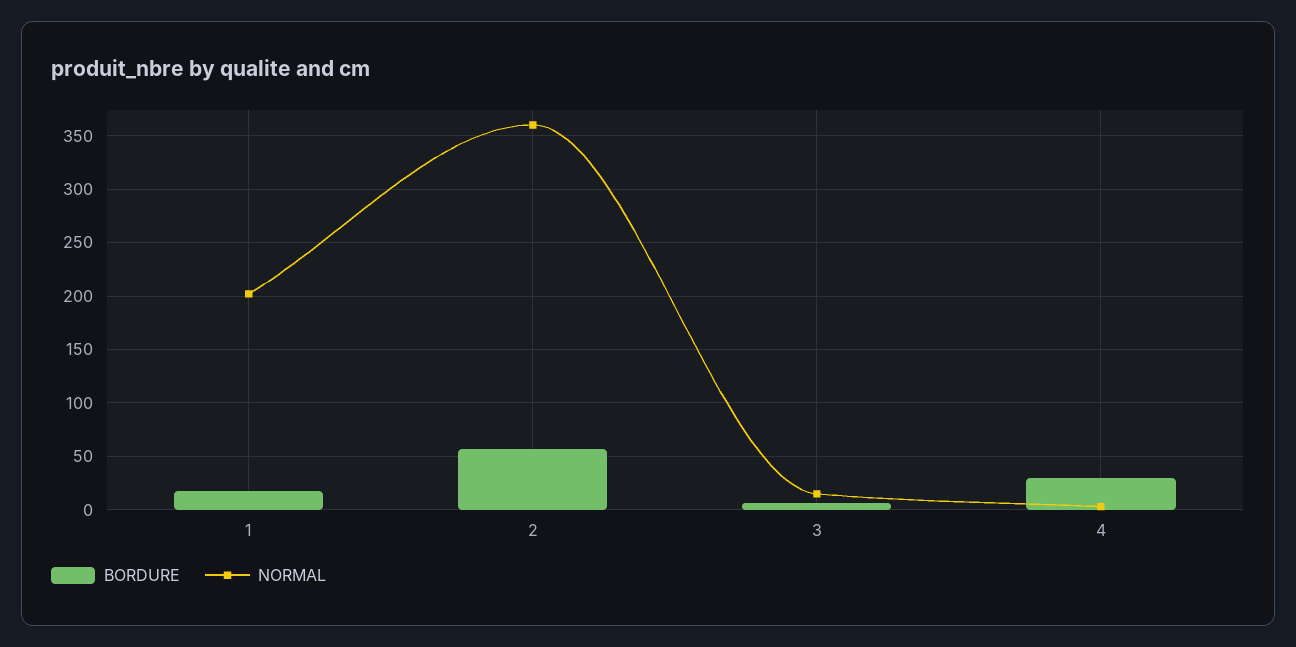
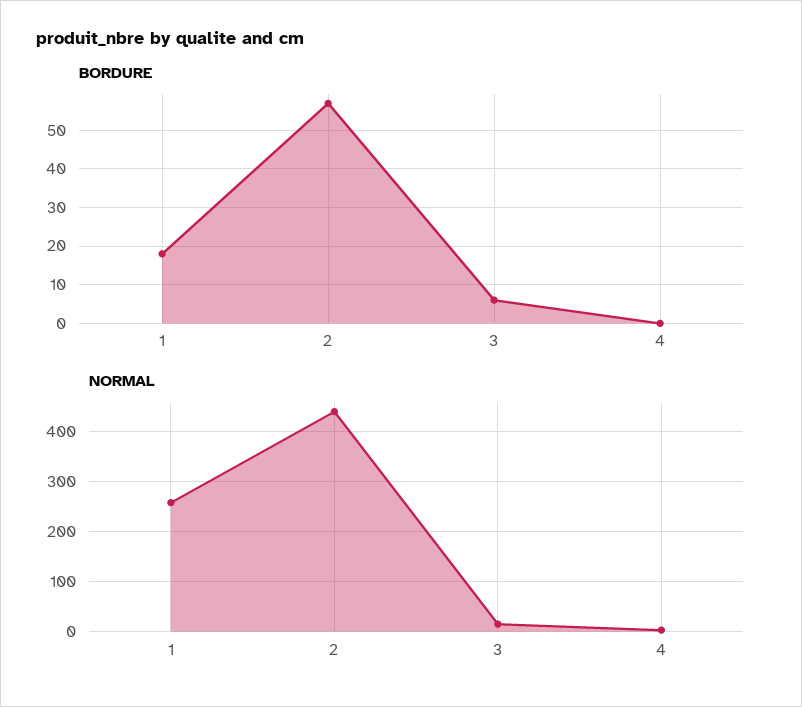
  {
    "BORDURE": {
      "1": 20,
      "2": 55,
      "3": 5,
-     "4": 30
+     "4": 0
    },
    "NORMAL": {
-     "1": 200,
+     "1": 260,
-     "2": 360,
+     "2": 440,
      "3": 20,
      "4": 0
    }
  }

